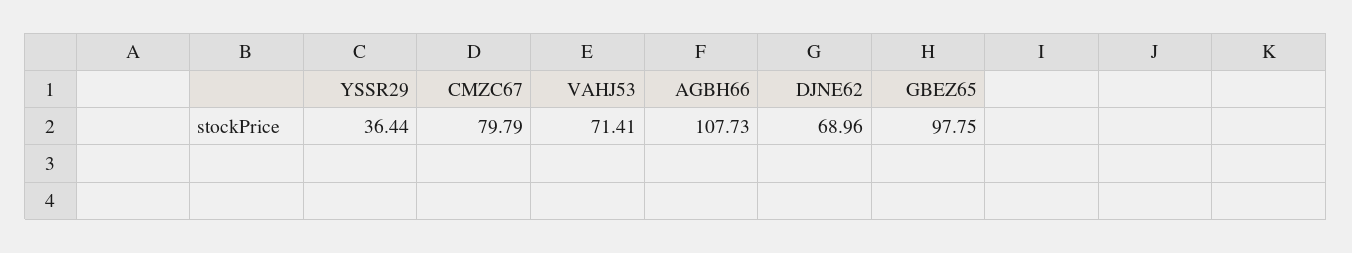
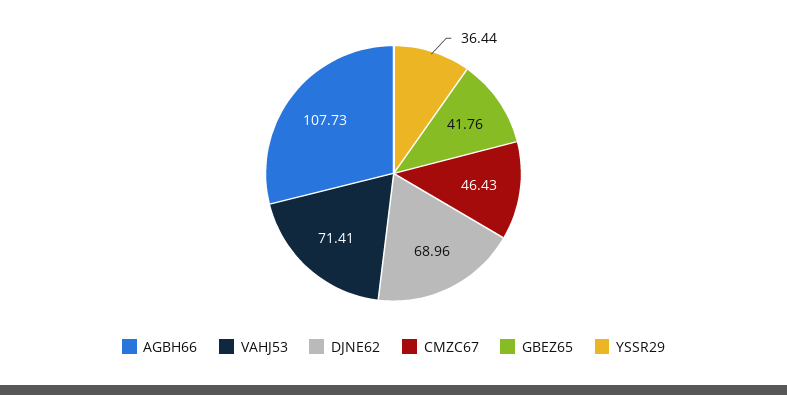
  {
    "YSSR29": 36.44,
-   "CMZC67": 79.79,
+   "CMZC67": 46.43,
    "VAHJ53": 71.41,
    "AGBH66": 107.73,
    "DJNE62": 68.96,
-   "GBEZ65": 97.75
+   "GBEZ65": 41.76
  }

